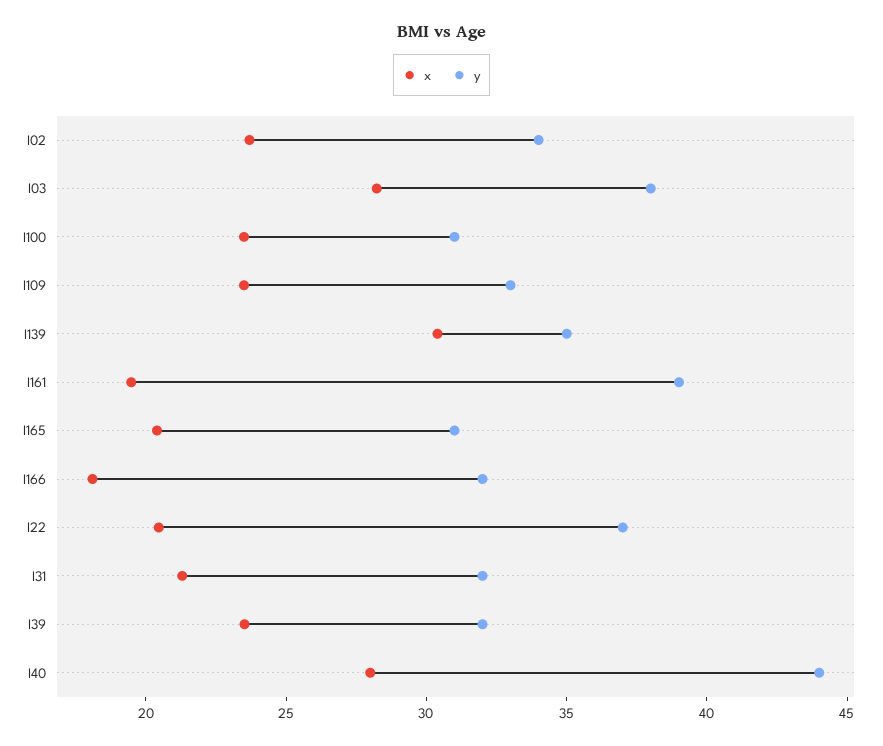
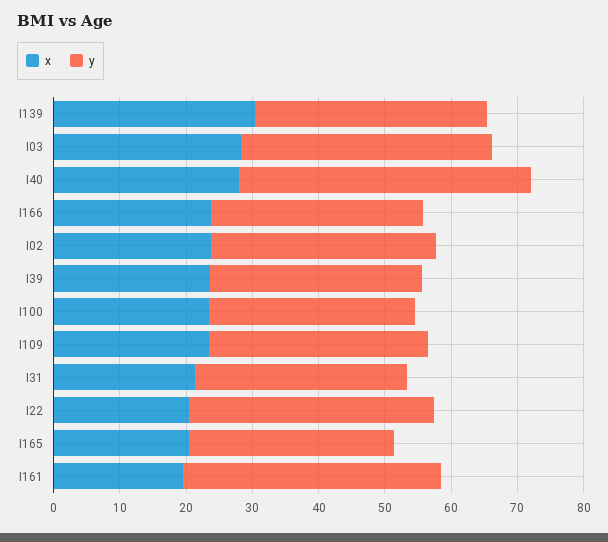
  {
    "x": {
      "I02": 24,
      "I03": 28,
      "I100": 24,
      "I109": 24,
      "I139": 30,
      "I161": 19,
      "I165": 20,
-     "I166": 18,
+     "I166": 24,
      "I22": 20,
      "I31": 21,
      "I39": 24,
      "I40": 28
    },
    "y": {
      "I02": 34,
      "I03": 38,
      "I100": 31,
      "I109": 33,
      "I139": 35,
      "I161": 39,
      "I165": 31,
      "I166": 32,
      "I22": 37,
      "I31": 32,
      "I39": 32,
      "I40": 44
    }
  }

